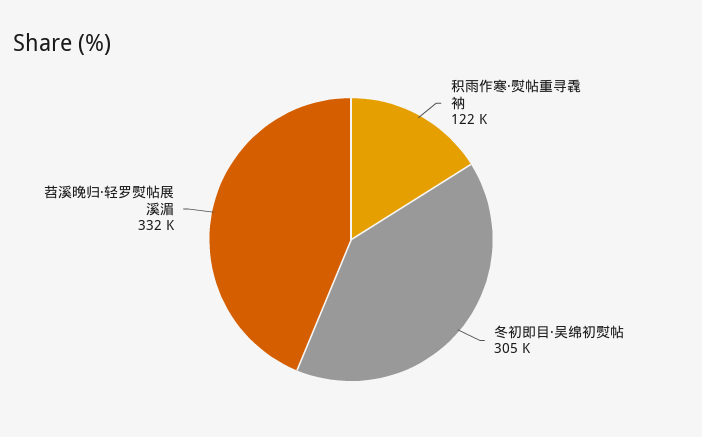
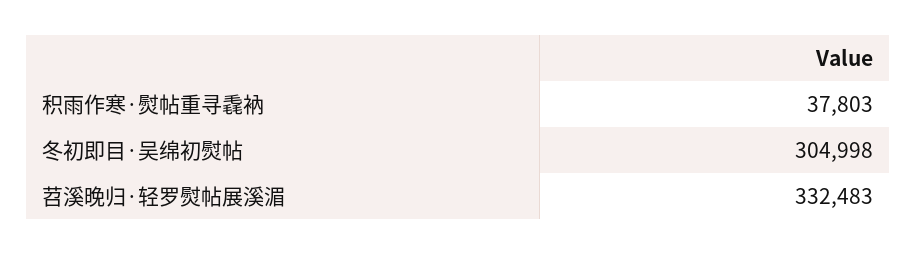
  {
-   "积雨作寒·熨帖重寻毳衲": 122000,
+   "积雨作寒·熨帖重寻毳衲": 37803,
    "冬初即目·吴绵初熨帖": 304998,
    "苕溪晚归·轻罗熨帖展溪湄": 332483
  }

